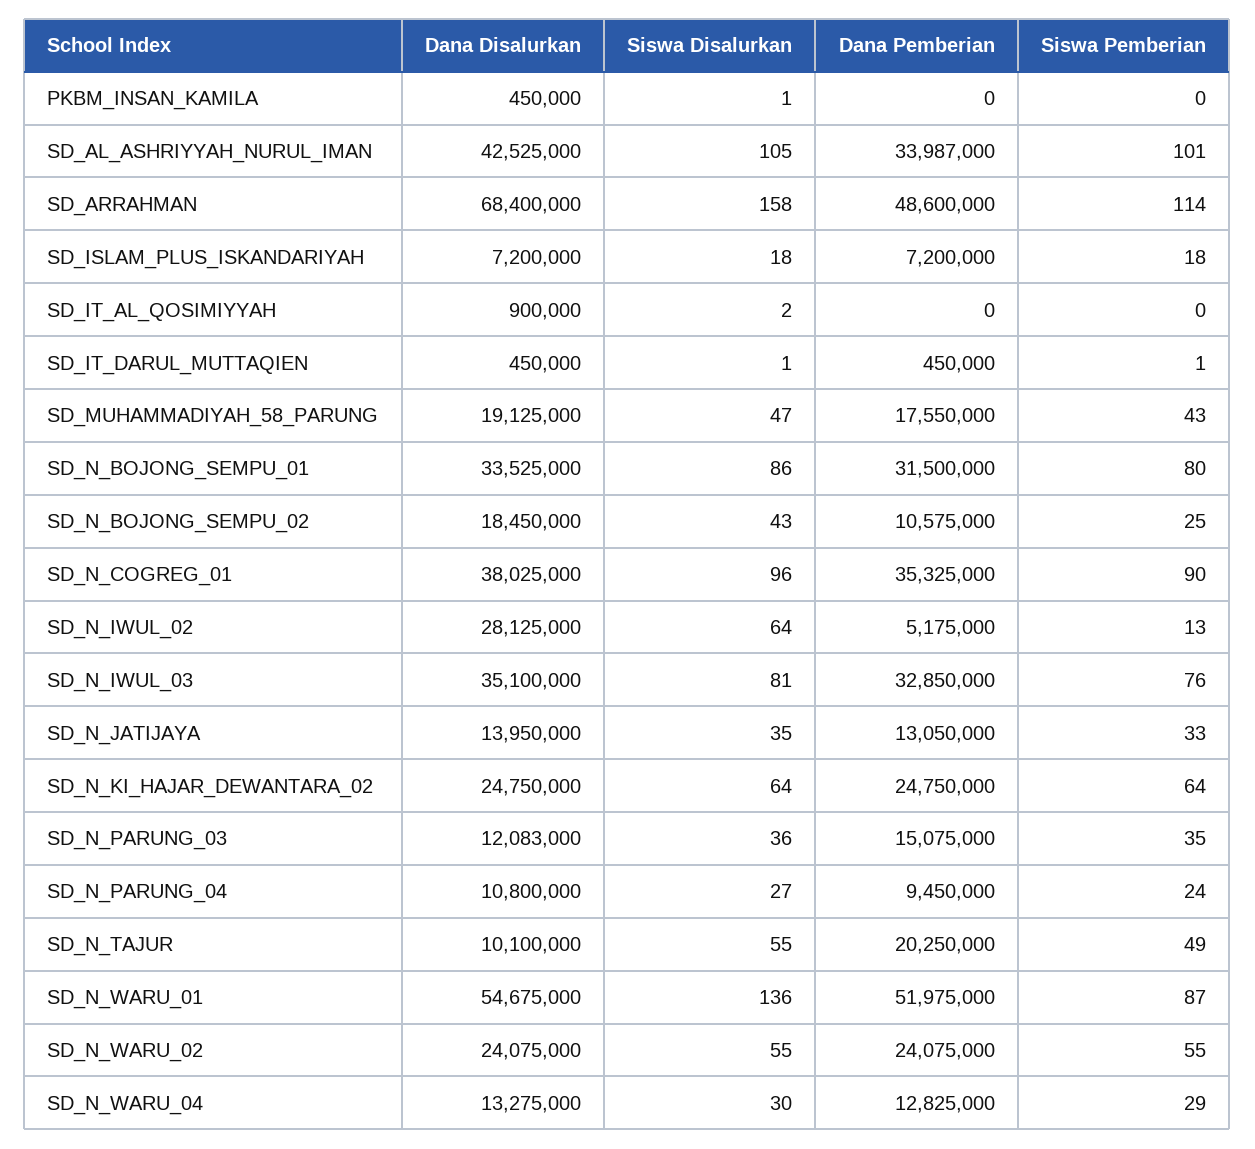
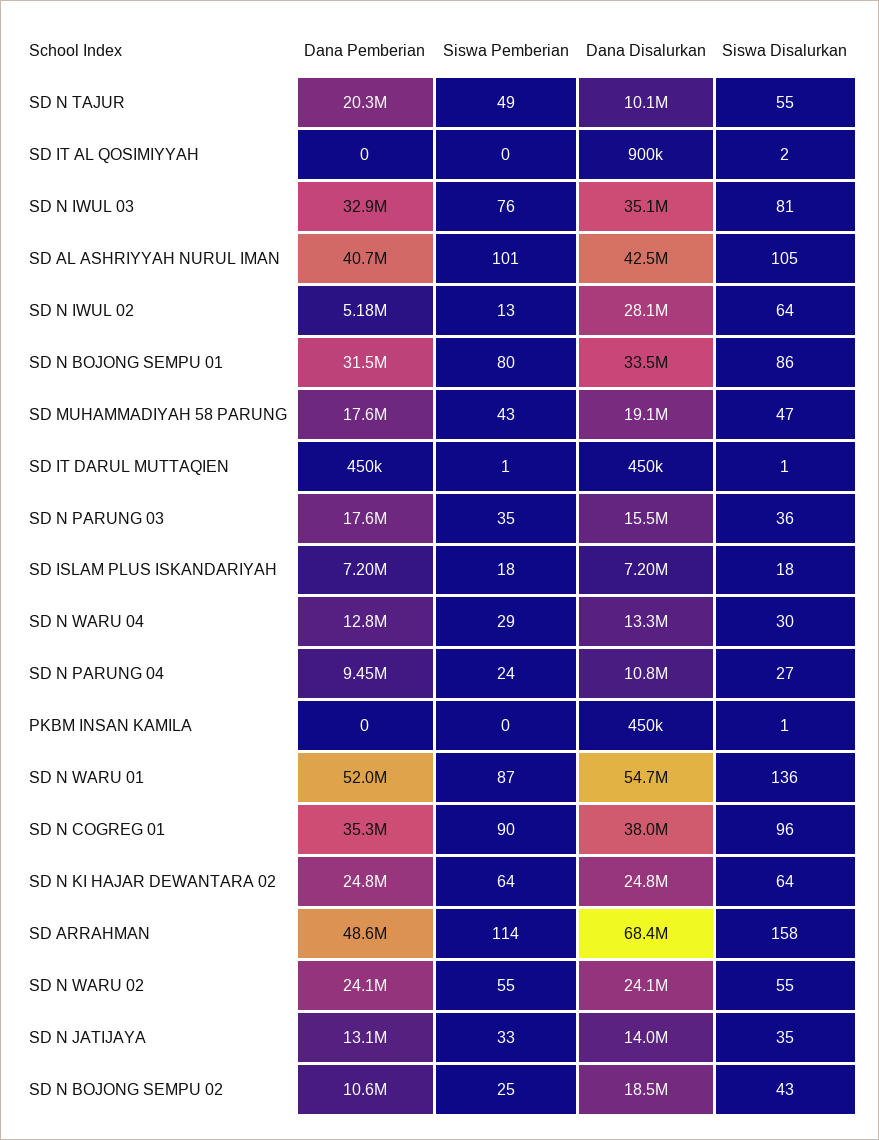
  {
    "Dana Disalurkan": {
      "PKBM_INSAN_KAMILA": 450000,
      "SD_AL_ASHRIYYAH_NURUL_IMAN": 42525000,
      "SD_ARRAHMAN": 68400000,
      "SD_ISLAM_PLUS_ISKANDARIYAH": 7200000,
      "SD_IT_AL_QOSIMIYYAH": 900000,
      "SD_IT_DARUL_MUTTAQIEN": 450000,
      "SD_MUHAMMADIYAH_58_PARUNG": 19125000,
      "SD_N_BOJONG_SEMPU_01": 33525000,
      "SD_N_BOJONG_SEMPU_02": 18450000,
      "SD_N_COGREG_01": 38025000,
      "SD_N_IWUL_02": 28125000,
      "SD_N_IWUL_03": 35100000,
      "SD_N_JATIJAYA": 13950000,
      "SD_N_KI_HAJAR_DEWANTARA_02": 24750000,
-     "SD_N_PARUNG_03": 12083000,
+     "SD_N_PARUNG_03": 15500000,
      "SD_N_PARUNG_04": 10800000,
      "SD_N_TAJUR": 10100000,
      "SD_N_WARU_01": 54675000,
      "SD_N_WARU_02": 24075000,
      "SD_N_WARU_04": 13275000
    },
    "Siswa Disalurkan": {
      "PKBM_INSAN_KAMILA": 1,
      "SD_AL_ASHRIYYAH_NURUL_IMAN": 105,
      "SD_ARRAHMAN": 158,
      "SD_ISLAM_PLUS_ISKANDARIYAH": 18,
      "SD_IT_AL_QOSIMIYYAH": 2,
      "SD_IT_DARUL_MUTTAQIEN": 1,
      "SD_MUHAMMADIYAH_58_PARUNG": 47,
      "SD_N_BOJONG_SEMPU_01": 86,
      "SD_N_BOJONG_SEMPU_02": 43,
      "SD_N_COGREG_01": 96,
      "SD_N_IWUL_02": 64,
      "SD_N_IWUL_03": 81,
      "SD_N_JATIJAYA": 35,
      "SD_N_KI_HAJAR_DEWANTARA_02": 64,
      "SD_N_PARUNG_03": 36,
      "SD_N_PARUNG_04": 27,
      "SD_N_TAJUR": 55,
      "SD_N_WARU_01": 136,
      "SD_N_WARU_02": 55,
      "SD_N_WARU_04": 30
    },
    "Dana Pemberian": {
      "PKBM_INSAN_KAMILA": 0,
-     "SD_AL_ASHRIYYAH_NURUL_IMAN": 33987000,
+     "SD_AL_ASHRIYYAH_NURUL_IMAN": 40700000,
      "SD_ARRAHMAN": 48600000,
      "SD_ISLAM_PLUS_ISKANDARIYAH": 7200000,
      "SD_IT_AL_QOSIMIYYAH": 0,
      "SD_IT_DARUL_MUTTAQIEN": 450000,
      "SD_MUHAMMADIYAH_58_PARUNG": 17550000,
      "SD_N_BOJONG_SEMPU_01": 31500000,
      "SD_N_BOJONG_SEMPU_02": 10575000,
      "SD_N_COGREG_01": 35325000,
      "SD_N_IWUL_02": 5175000,
      "SD_N_IWUL_03": 32850000,
      "SD_N_JATIJAYA": 13050000,
      "SD_N_KI_HAJAR_DEWANTARA_02": 24750000,
-     "SD_N_PARUNG_03": 15075000,
+     "SD_N_PARUNG_03": 17600000,
      "SD_N_PARUNG_04": 9450000,
      "SD_N_TAJUR": 20250000,
      "SD_N_WARU_01": 51975000,
      "SD_N_WARU_02": 24075000,
      "SD_N_WARU_04": 12825000
    },
    "Siswa Pemberian": {
      "PKBM_INSAN_KAMILA": 0,
      "SD_AL_ASHRIYYAH_NURUL_IMAN": 101,
      "SD_ARRAHMAN": 114,
      "SD_ISLAM_PLUS_ISKANDARIYAH": 18,
      "SD_IT_AL_QOSIMIYYAH": 0,
      "SD_IT_DARUL_MUTTAQIEN": 1,
      "SD_MUHAMMADIYAH_58_PARUNG": 43,
      "SD_N_BOJONG_SEMPU_01": 80,
      "SD_N_BOJONG_SEMPU_02": 25,
      "SD_N_COGREG_01": 90,
      "SD_N_IWUL_02": 13,
      "SD_N_IWUL_03": 76,
      "SD_N_JATIJAYA": 33,
      "SD_N_KI_HAJAR_DEWANTARA_02": 64,
      "SD_N_PARUNG_03": 35,
      "SD_N_PARUNG_04": 24,
      "SD_N_TAJUR": 49,
      "SD_N_WARU_01": 87,
      "SD_N_WARU_02": 55,
      "SD_N_WARU_04": 29
    }
  }

